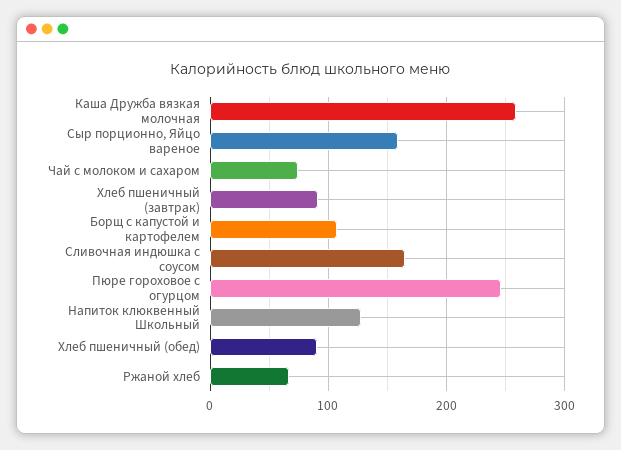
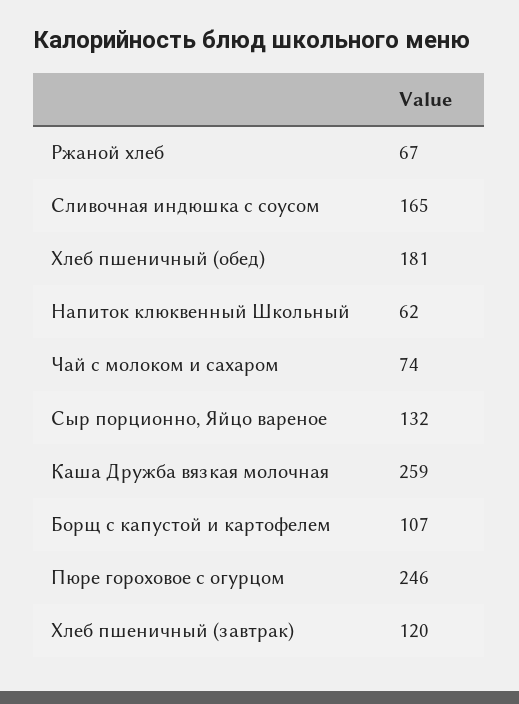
  {
    "Каша Дружба вязкая молочная": 259,
-   "Сыр порционно, Яйцо вареное": 160,
+   "Сыр порционно, Яйцо вареное": 132,
    "Чай с молоком и сахаром": 74,
-   "Хлеб пшеничный (завтрак)": 90,
+   "Хлеб пшеничный (завтрак)": 120,
    "Борщ с капустой и картофелем": 107,
    "Сливочная индюшка с соусом": 165,
    "Пюре гороховое с огурцом": 246,
-   "Напиток клюквенный Школьный": 130,
+   "Напиток клюквенный Школьный": 62,
-   "Хлеб пшеничный (обед)": 90,
+   "Хлеб пшеничный (обед)": 181,
    "Ржаной хлеб": 67
  }

